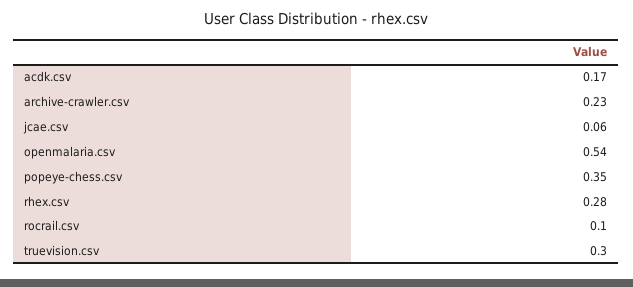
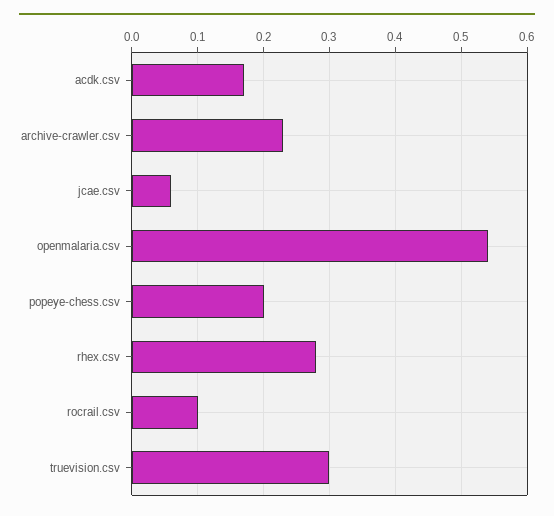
  {
    "acdk.csv": 0.17,
    "archive-crawler.csv": 0.23,
    "jcae.csv": 0.06,
    "openmalaria.csv": 0.54,
-   "popeye-chess.csv": 0.35,
+   "popeye-chess.csv": 0.2,
    "rhex.csv": 0.28,
    "rocrail.csv": 0.1,
    "truevision.csv": 0.3
  }

